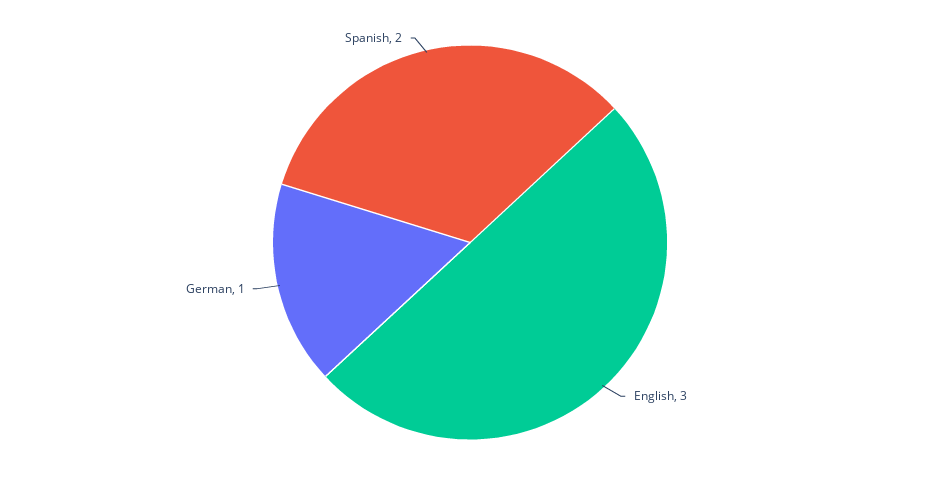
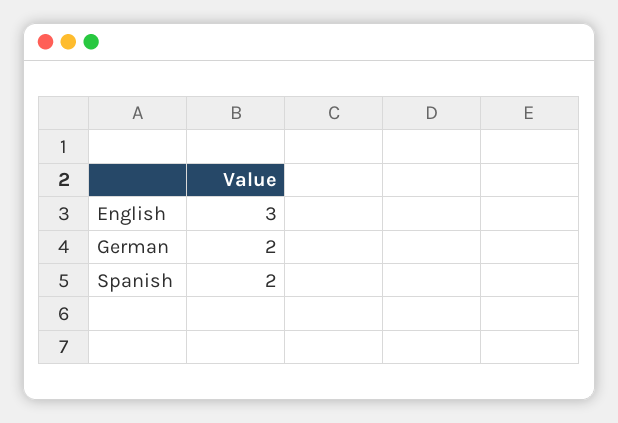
  {
    "English": 3,
-   "German": 1,
+   "German": 2,
    "Spanish": 2
  }

